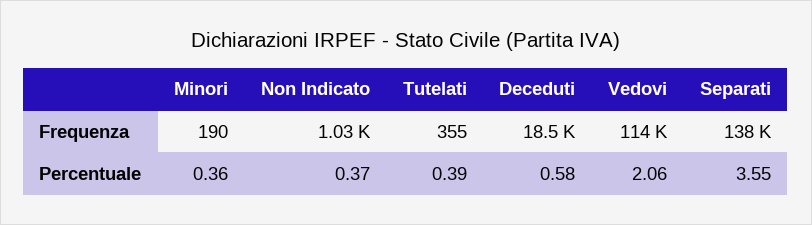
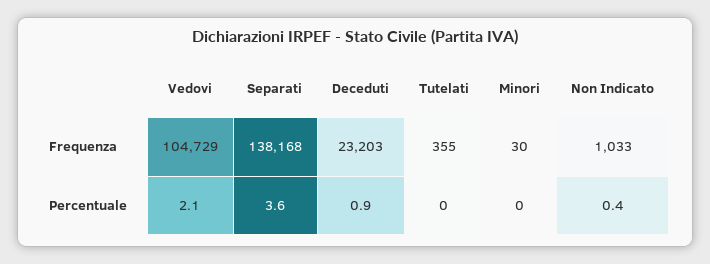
  {
    "Minori": {
-     "Frequenza": 190,
+     "Frequenza": 30,
-     "Percentuale": 0.36
+     "Percentuale": 0
    },
    "Non Indicato": {
      "Frequenza": 1033,
      "Percentuale": 0.37
    },
    "Tutelati": {
      "Frequenza": 355,
-     "Percentuale": 0.39
+     "Percentuale": 0
    },
    "Deceduti": {
-     "Frequenza": 18500,
+     "Frequenza": 23203,
-     "Percentuale": 0.58
+     "Percentuale": 0.9
    },
    "Vedovi": {
-     "Frequenza": 114000,
+     "Frequenza": 104729,
      "Percentuale": 2.06
    },
    "Separati": {
      "Frequenza": 138168,
      "Percentuale": 3.55
    }
  }

